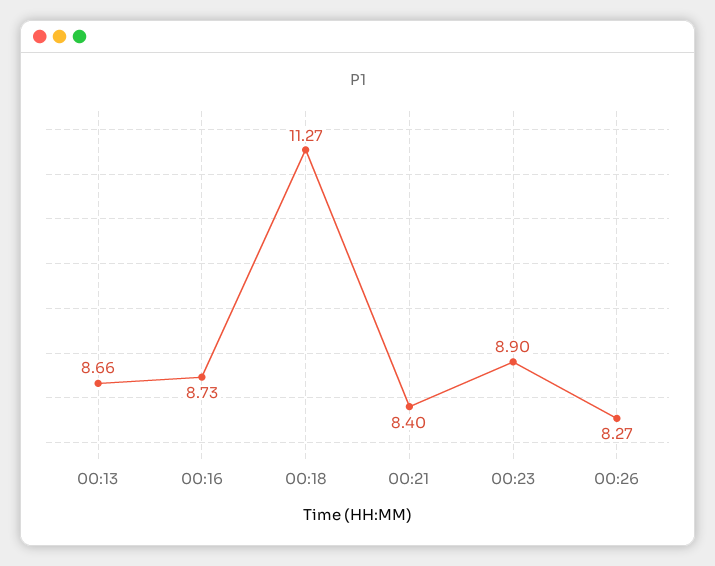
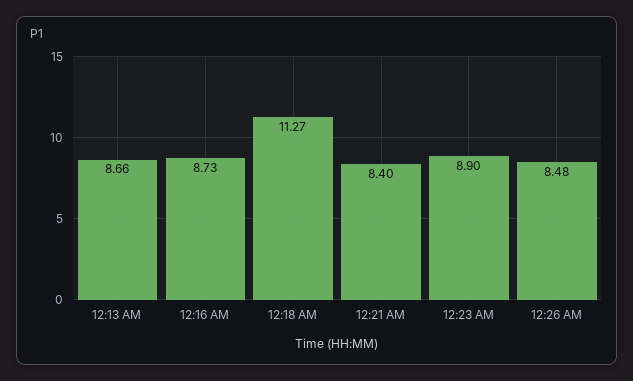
  {
    "00:13": 8.66,
    "00:16": 8.73,
    "00:18": 11.27,
    "00:21": 8.4,
    "00:23": 8.9,
-   "00:26": 8.27
+   "00:26": 8.48
  }

